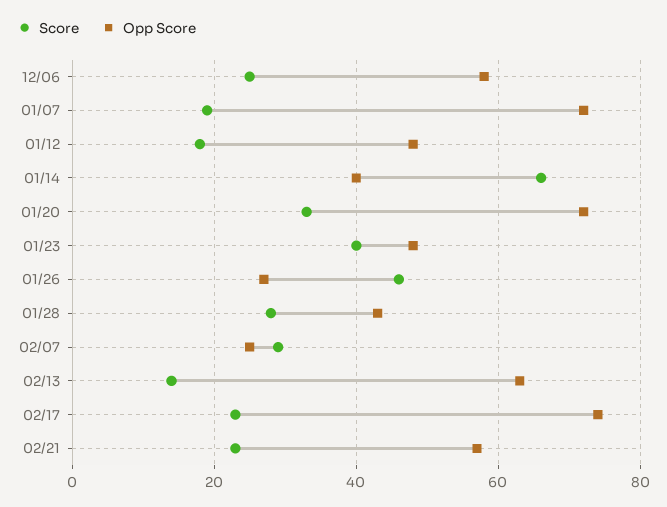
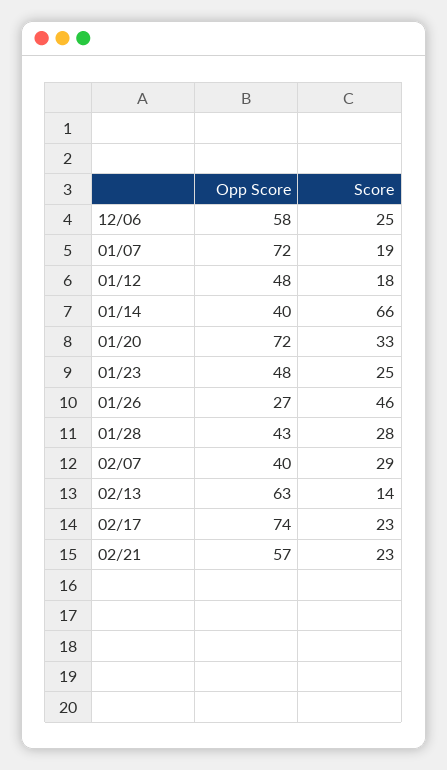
  {
    "Score": {
      "12/06": 25,
      "01/07": 19,
      "01/12": 18,
      "01/14": 66,
      "01/20": 33,
-     "01/23": 40,
+     "01/23": 25,
      "01/26": 46,
      "01/28": 28,
      "02/07": 29,
      "02/13": 14,
      "02/17": 23,
      "02/21": 23
    },
    "Opp Score": {
      "12/06": 58,
      "01/07": 72,
      "01/12": 48,
      "01/14": 40,
      "01/20": 72,
      "01/23": 48,
      "01/26": 27,
      "01/28": 43,
-     "02/07": 25,
+     "02/07": 40,
      "02/13": 63,
      "02/17": 74,
      "02/21": 57
    }
  }

